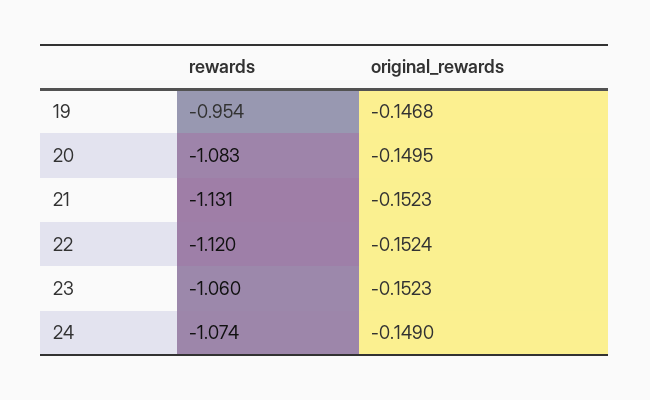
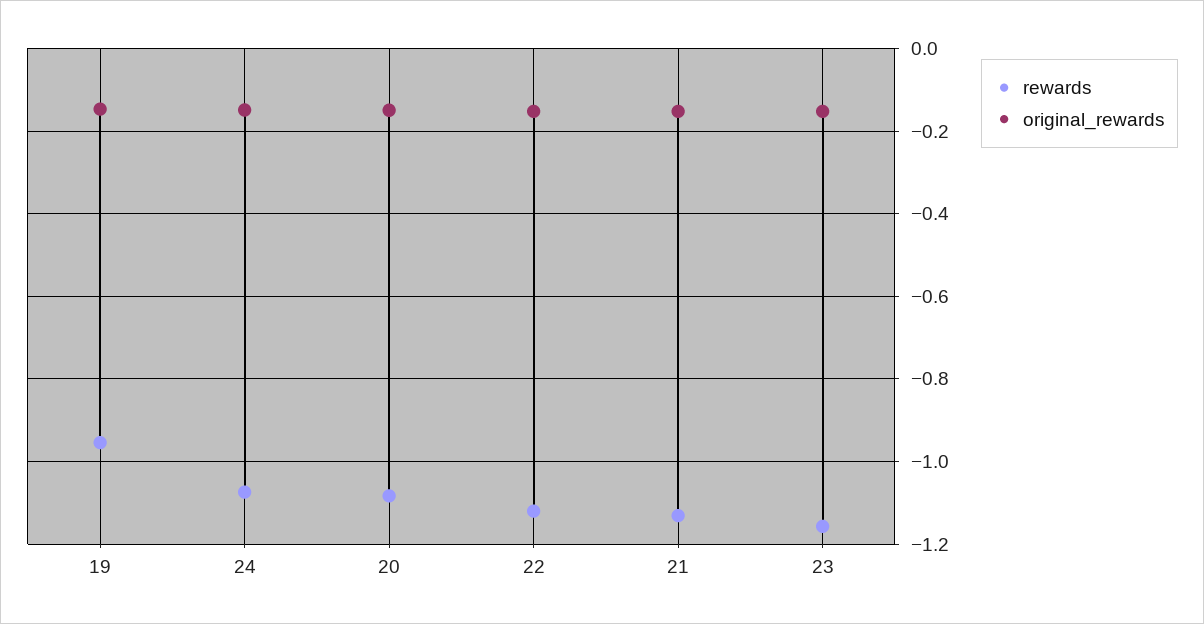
  {
    "rewards": {
      "19": -0.954,
      "20": -1.083,
      "21": -1.131,
      "22": -1.12,
-     "23": -1.06,
+     "23": -1.16,
      "24": -1.074
    },
    "original_rewards": {
      "19": -0.1468,
      "20": -0.1495,
      "21": -0.1523,
      "22": -0.1524,
      "23": -0.1523,
      "24": -0.149
    }
  }

